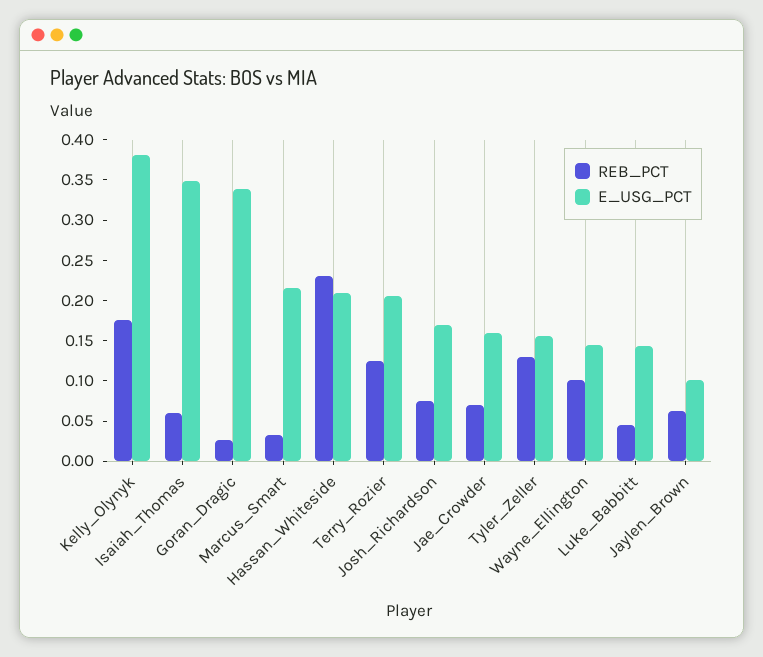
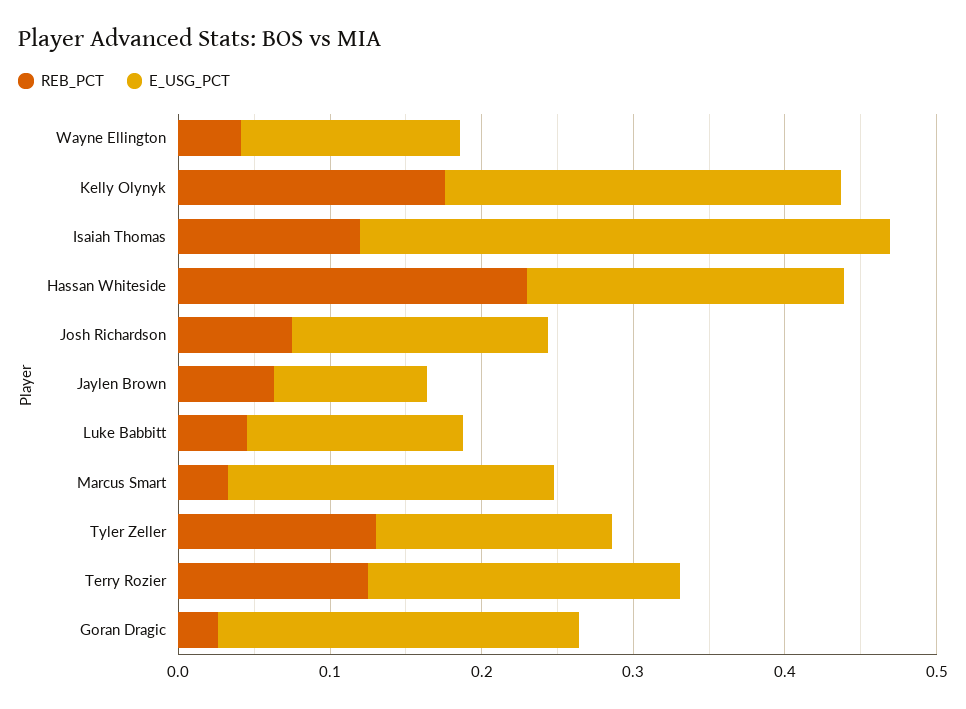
  {
    "REB_PCT": {
      "Kelly_Olynyk": 0.18,
-     "Isaiah_Thomas": 0.06,
+     "Isaiah_Thomas": 0.12,
      "Goran_Dragic": 0.03,
      "Marcus_Smart": 0.03,
      "Hassan_Whiteside": 0.23,
      "Terry_Rozier": 0.13,
      "Josh_Richardson": 0.08,
-     "Jae_Crowder": 0.07,
      "Tyler_Zeller": 0.13,
-     "Wayne_Ellington": 0.1,
+     "Wayne_Ellington": 0.04,
      "Luke_Babbitt": 0.05,
      "Jaylen_Brown": 0.06
    },
    "E_USG_PCT": {
-     "Kelly_Olynyk": 0.38,
+     "Kelly_Olynyk": 0.26,
      "Isaiah_Thomas": 0.35,
-     "Goran_Dragic": 0.34,
+     "Goran_Dragic": 0.24,
      "Marcus_Smart": 0.22,
      "Hassan_Whiteside": 0.21,
      "Terry_Rozier": 0.21,
      "Josh_Richardson": 0.17,
-     "Jae_Crowder": 0.16,
      "Tyler_Zeller": 0.16,
      "Wayne_Ellington": 0.15,
      "Luke_Babbitt": 0.14,
      "Jaylen_Brown": 0.1
    }
  }

